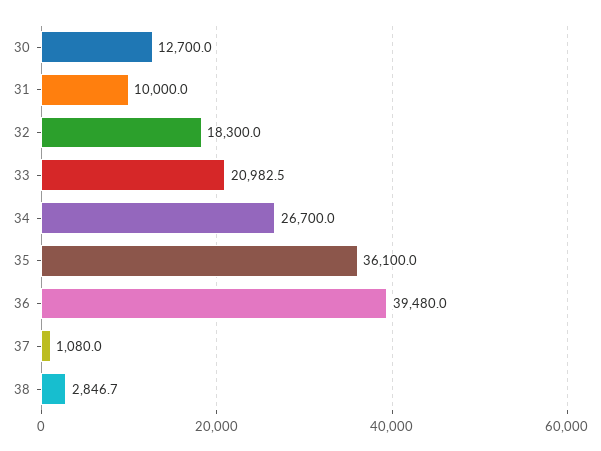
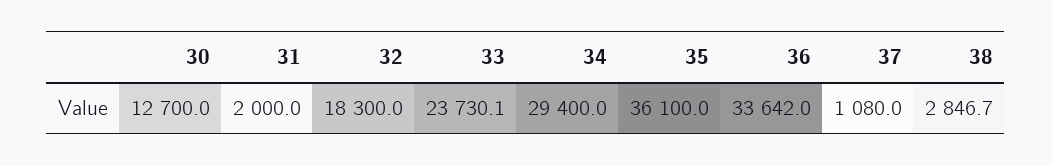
  {
    "30": 12700,
-   "31": 10000,
+   "31": 2000,
    "32": 18300,
-   "33": 20982.5,
+   "33": 23730.1,
-   "34": 26700,
+   "34": 29400,
    "35": 36100,
-   "36": 39480,
+   "36": 33642,
    "37": 1080,
    "38": 2846.7
  }

